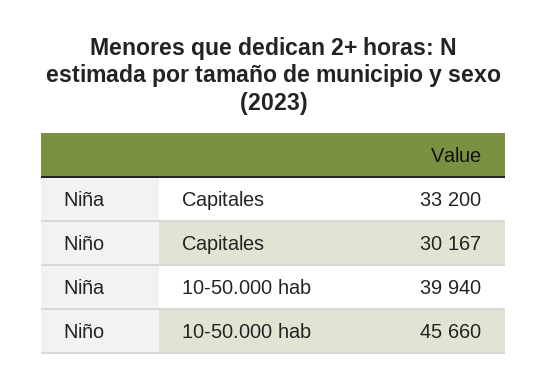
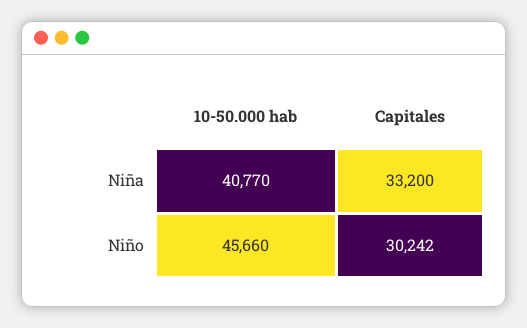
  {
    "Niña": {
      "Capitales": 33200,
-     "10-50.000 hab": 39940
+     "10-50.000 hab": 40770
    },
    "Niño": {
-     "Capitales": 30167,
+     "Capitales": 30242,
      "10-50.000 hab": 45660
    }
  }

